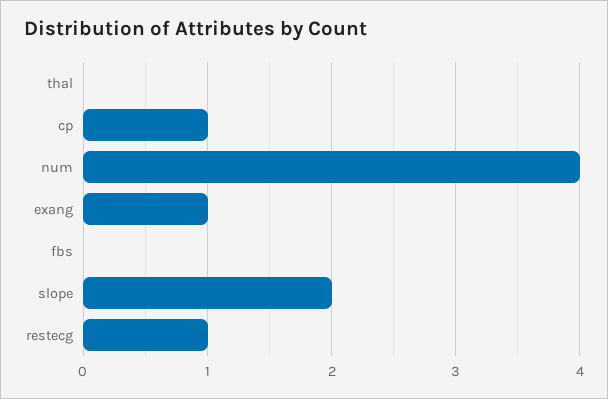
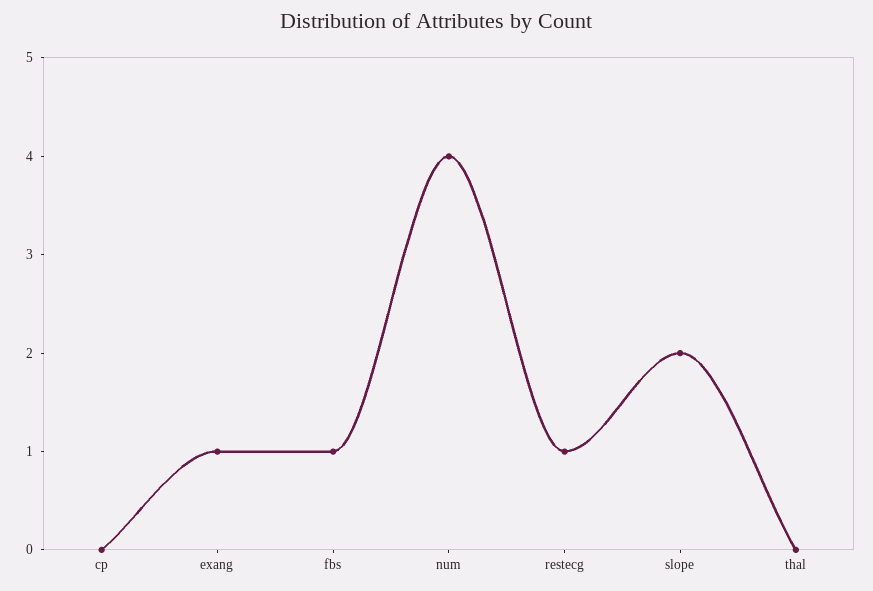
  {
    "thal": 0,
-   "cp": 1,
+   "cp": 0,
    "num": 4,
    "exang": 1,
-   "fbs": 0,
+   "fbs": 1,
    "slope": 2,
    "restecg": 1
  }

